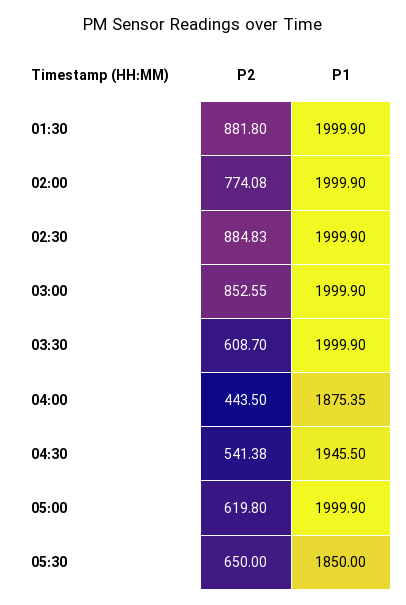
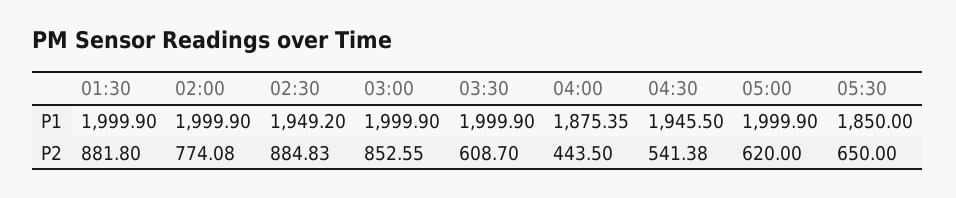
  {
    "P2": {
      "01:30": 881.8,
      "02:00": 774.08,
      "02:30": 884.83,
      "03:00": 852.55,
      "03:30": 608.7,
      "04:00": 443.5,
      "04:30": 541.38,
-     "05:00": 619.8,
+     "05:00": 620,
      "05:30": 650
    },
    "P1": {
      "01:30": 1999.9,
      "02:00": 1999.9,
-     "02:30": 1999.9,
+     "02:30": 1949.2,
      "03:00": 1999.9,
      "03:30": 1999.9,
      "04:00": 1875.35,
      "04:30": 1945.5,
      "05:00": 1999.9,
      "05:30": 1850
    }
  }

